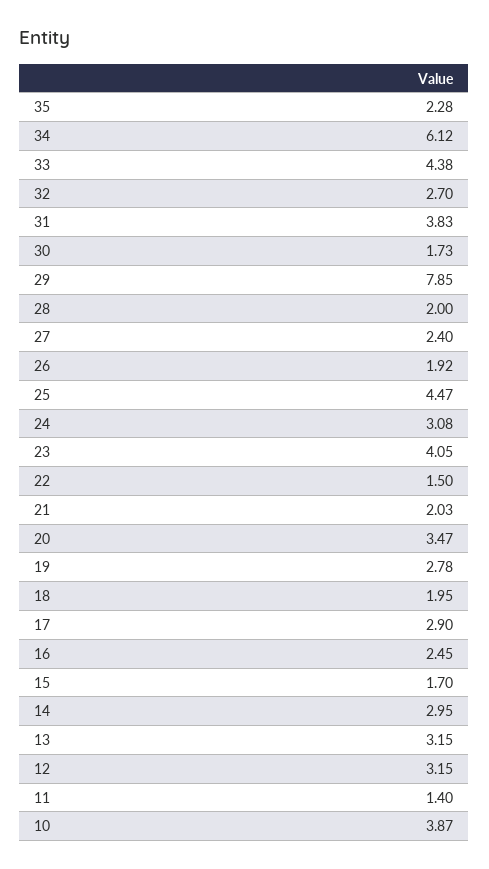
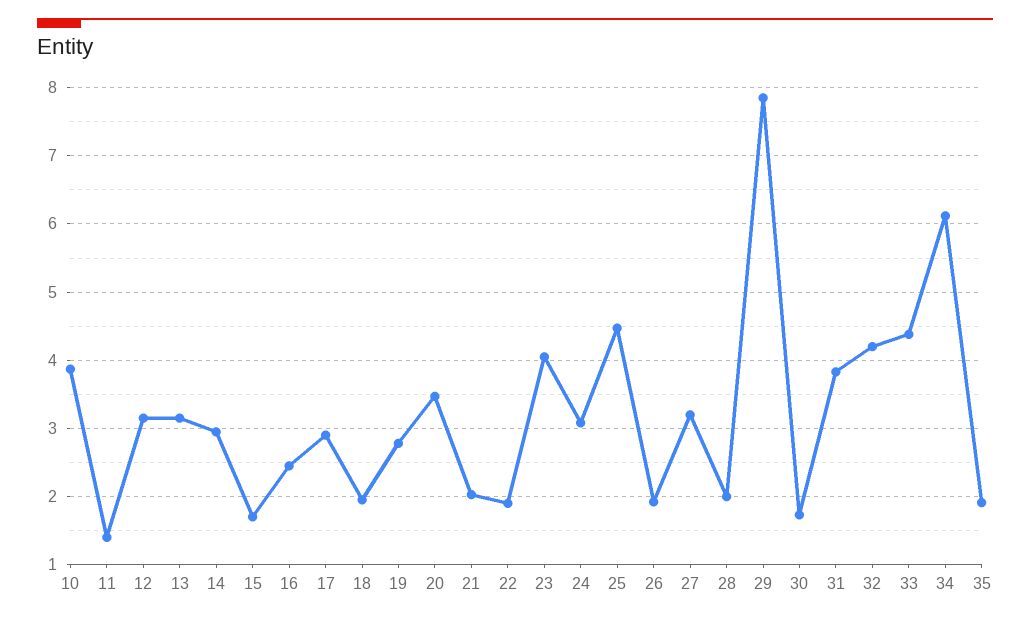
  {
-   "35": 2.28,
+   "35": 1.9,
    "34": 6.12,
    "33": 4.38,
-   "32": 2.7,
+   "32": 4.2,
    "31": 3.83,
    "30": 1.73,
    "29": 7.85,
    "28": 2,
-   "27": 2.4,
+   "27": 3.2,
    "26": 1.92,
    "25": 4.47,
    "24": 3.08,
    "23": 4.05,
-   "22": 1.5,
+   "22": 1.9,
    "21": 2.03,
    "20": 3.47,
    "19": 2.78,
    "18": 1.95,
    "17": 2.9,
    "16": 2.45,
    "15": 1.7,
    "14": 2.95,
    "13": 3.15,
    "12": 3.15,
    "11": 1.4,
    "10": 3.87
  }

